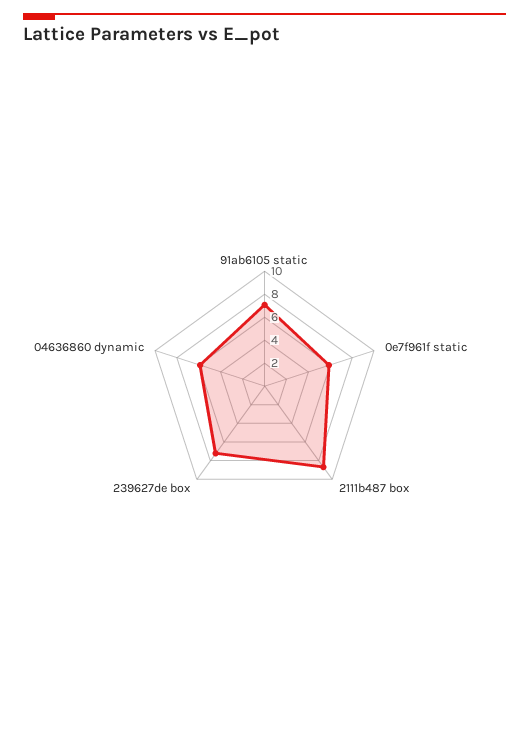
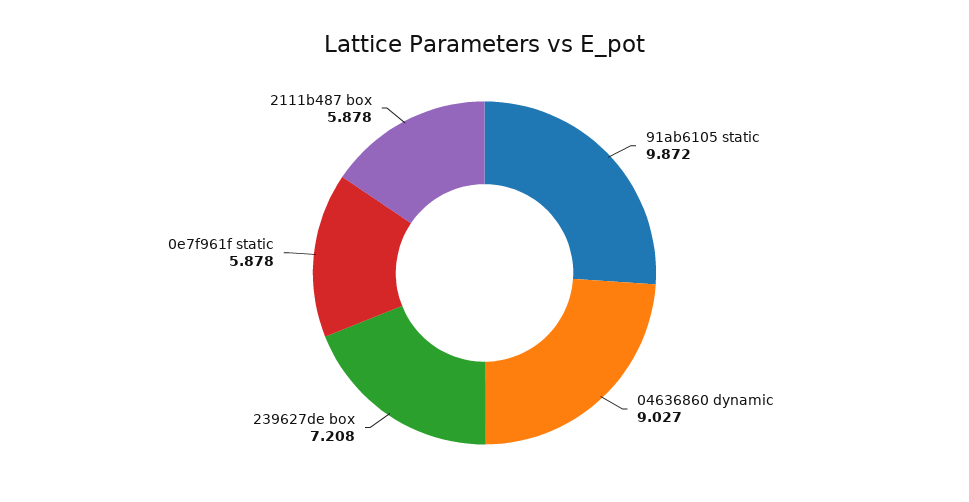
  {
-   "91ab6105 static": 7,
+   "91ab6105 static": 9.872,
    "0e7f961f static": 5.878,
-   "2111b487 box": 9,
+   "2111b487 box": 5.878,
    "239627de box": 7.208,
-   "04636860 dynamic": 6
+   "04636860 dynamic": 9.027
  }

